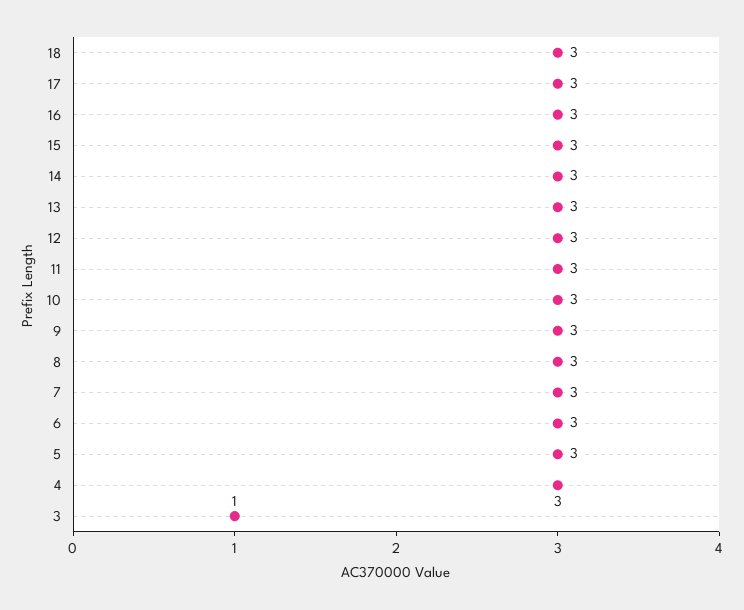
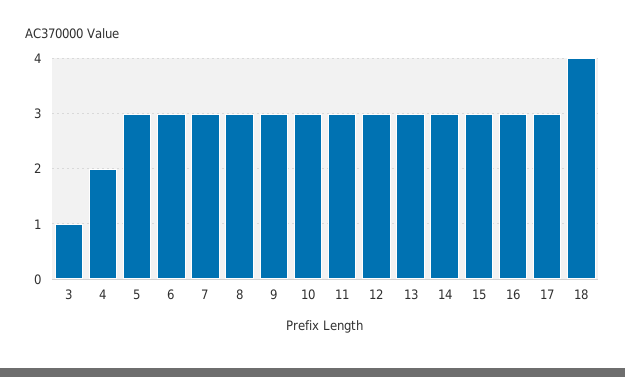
  {
-   "18": 3,
+   "18": 4,
    "17": 3,
    "16": 3,
    "15": 3,
    "14": 3,
    "13": 3,
    "12": 3,
    "11": 3,
    "10": 3,
    "9": 3,
    "8": 3,
    "7": 3,
    "6": 3,
    "5": 3,
-   "4": 3,
+   "4": 2,
    "3": 1
  }

